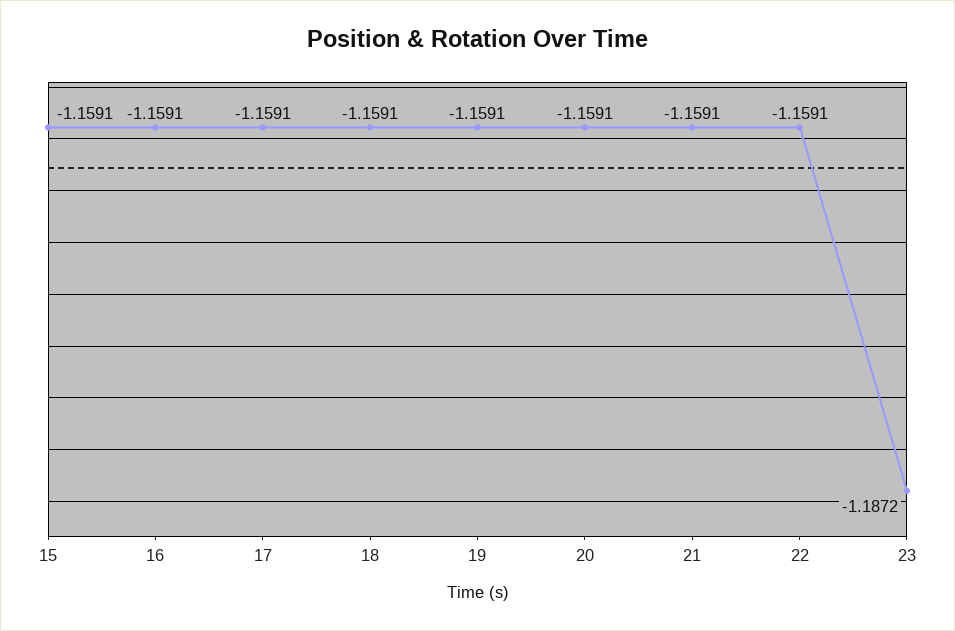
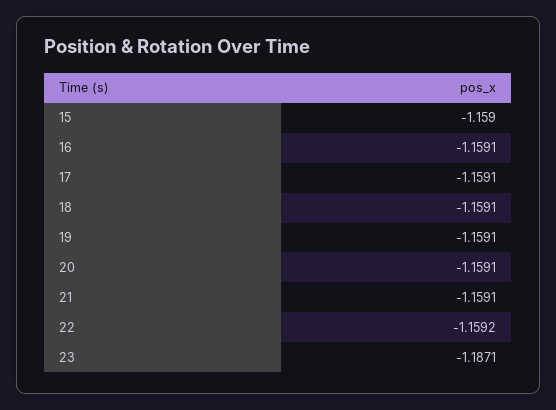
  {
-   "15": -1.1591,
+   "15": -1.159,
    "16": -1.1591,
    "17": -1.1591,
    "18": -1.1591,
    "19": -1.1591,
    "20": -1.1591,
    "21": -1.1591,
-   "22": -1.1591,
+   "22": -1.1592,
-   "23": -1.1872
+   "23": -1.1871
  }

